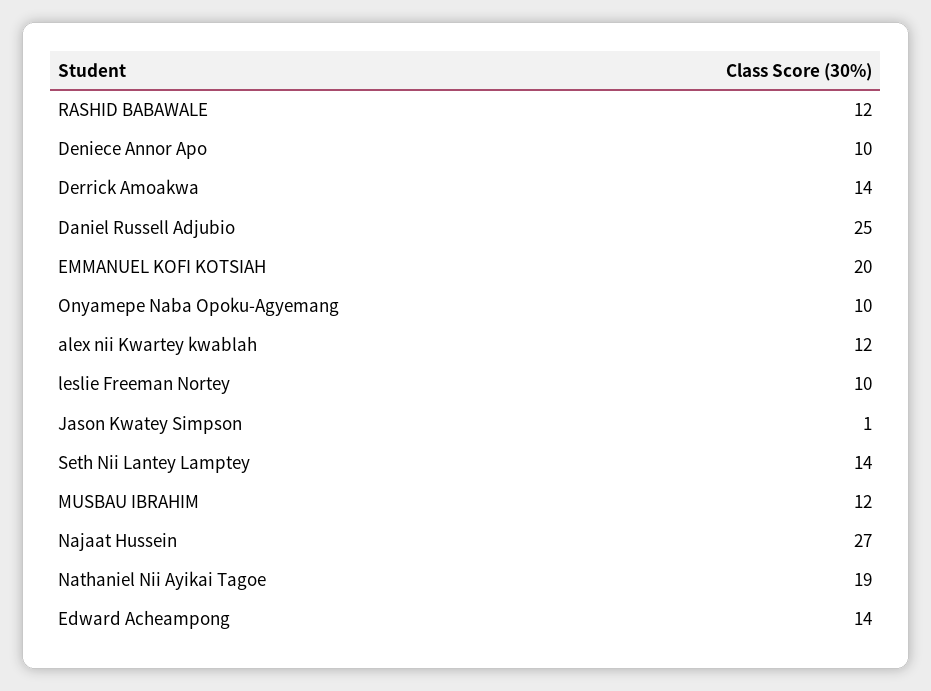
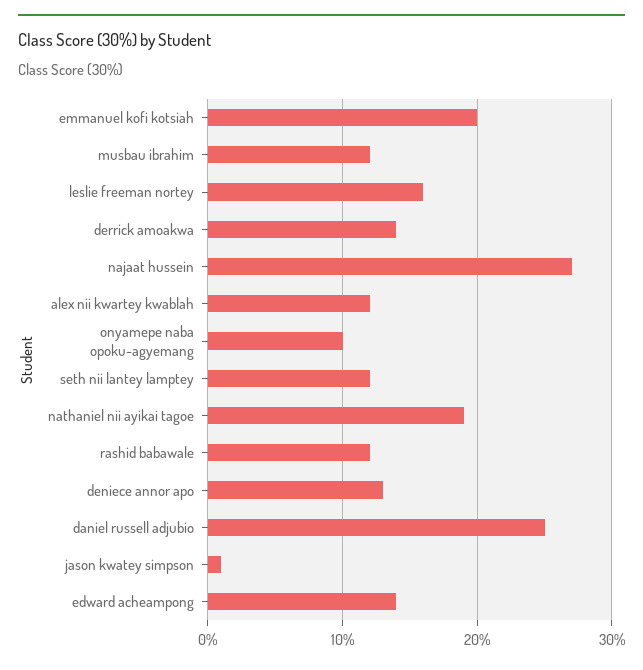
  {
    "RASHID BABAWALE": 12,
-   "Deniece Annor Apo": 10,
+   "Deniece Annor Apo": 13,
    "Derrick Amoakwa": 14,
    "Daniel Russell Adjubio": 25,
    "EMMANUEL KOFI KOTSIAH": 20,
    "Onyamepe Naba Opoku-Agyemang": 10,
    "alex nii Kwartey kwablah": 12,
-   "leslie Freeman Nortey": 10,
+   "leslie Freeman Nortey": 16,
    "Jason Kwatey Simpson": 1,
-   "Seth Nii Lantey Lamptey": 14,
+   "Seth Nii Lantey Lamptey": 12,
    "MUSBAU IBRAHIM": 12,
    "Najaat Hussein": 27,
    "Nathaniel Nii Ayikai Tagoe": 19,
    "Edward Acheampong": 14
  }

